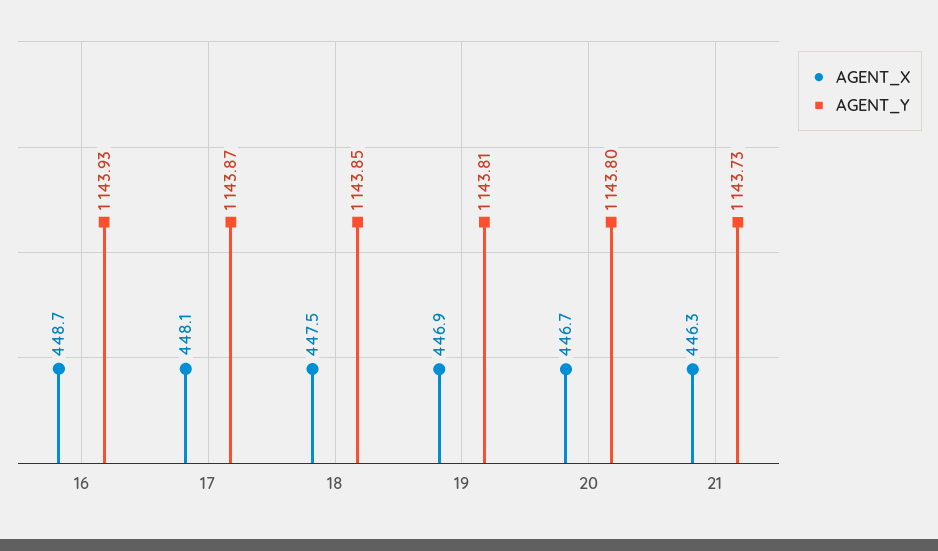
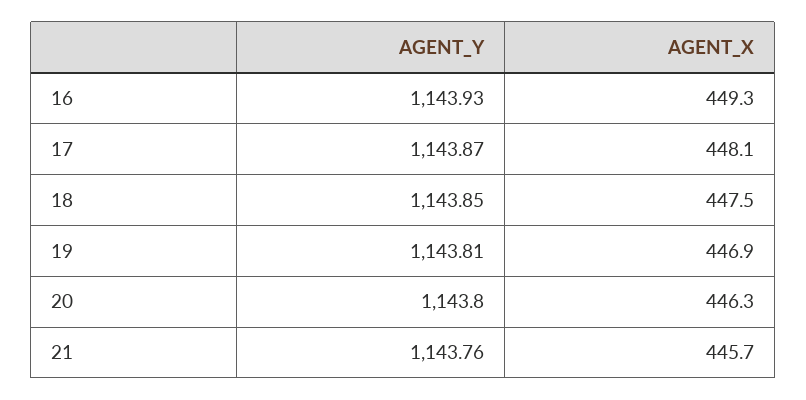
  {
    "AGENT_X": {
-     "16": 448.7,
+     "16": 449.3,
      "17": 448.1,
      "18": 447.5,
      "19": 446.9,
-     "20": 446.7,
+     "20": 446.3,
-     "21": 446.3
+     "21": 445.7
    },
    "AGENT_Y": {
      "16": 1143.93,
      "17": 1143.87,
      "18": 1143.85,
      "19": 1143.81,
      "20": 1143.8,
-     "21": 1143.73
+     "21": 1143.76
    }
  }

